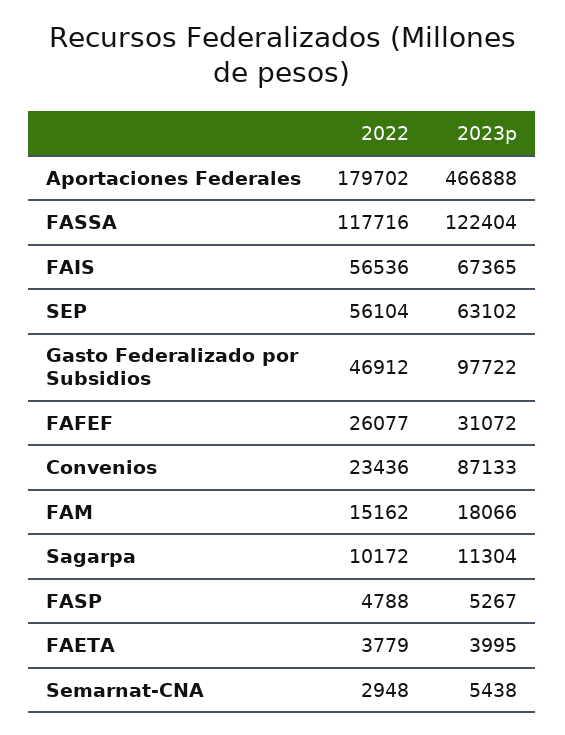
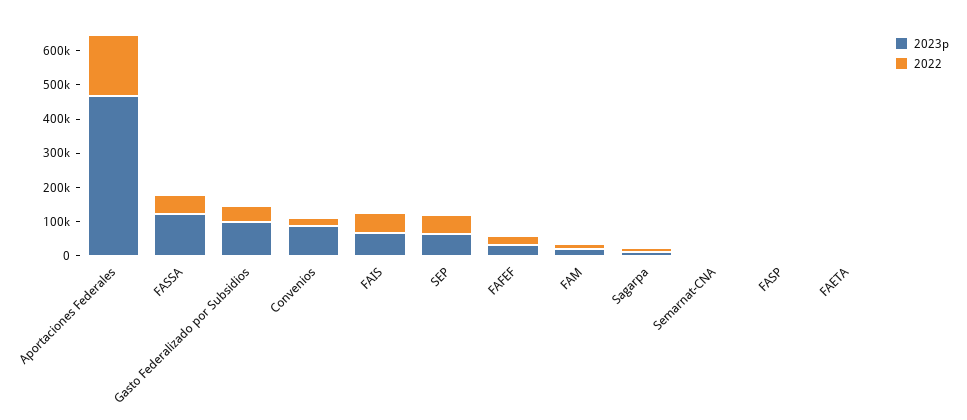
  {
    "2022": {
      "Aportaciones Federales": 179702,
-     "FASSA": 117716,
+     "FASSA": 50000,
      "FAIS": 56536,
      "SEP": 56104,
      "Gasto Federalizado por Subsidios": 46912,
      "FAFEF": 26077,
      "Convenios": 23436,
      "FAM": 15162,
      "Sagarpa": 10172,
      "FASP": 4788,
      "FAETA": 3779,
      "Semarnat-CNA": 2948
    },
    "2023p": {
      "Aportaciones Federales": 466888,
      "FASSA": 122404,
      "FAIS": 67365,
      "SEP": 63102,
      "Gasto Federalizado por Subsidios": 97722,
      "FAFEF": 31072,
      "Convenios": 87133,
      "FAM": 18066,
      "Sagarpa": 11304,
      "FASP": 5267,
      "FAETA": 3995,
      "Semarnat-CNA": 5438
    }
  }

